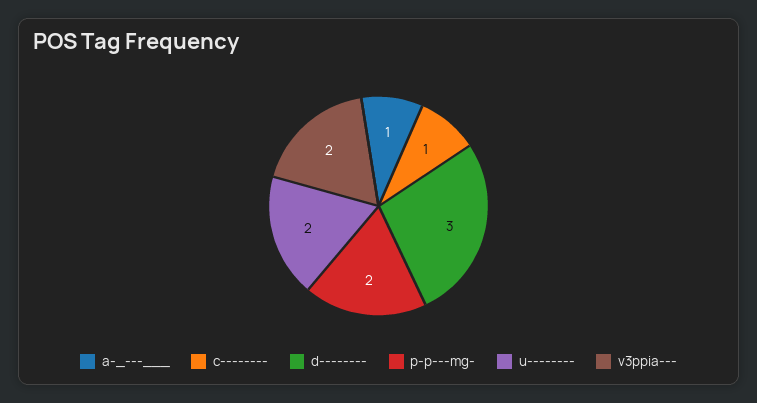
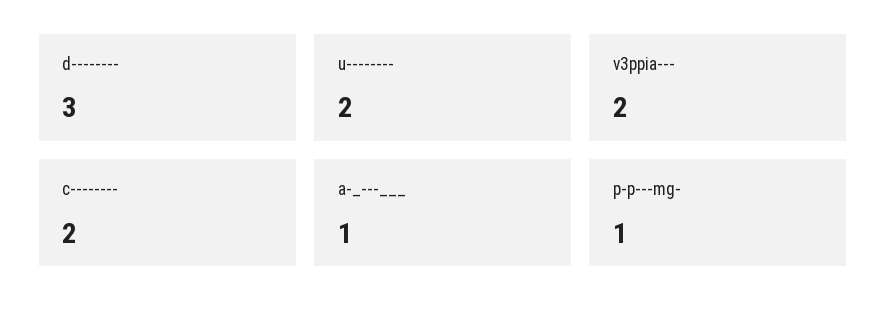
  {
    "a-_---___": 1,
-   "c--------": 1,
+   "c--------": 2,
    "d--------": 3,
-   "p-p---mg-": 2,
+   "p-p---mg-": 1,
    "u--------": 2,
    "v3ppia---": 2
  }

